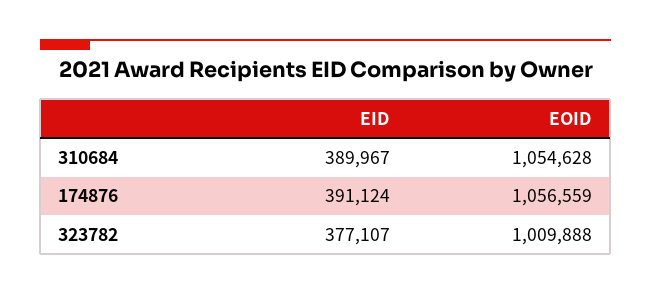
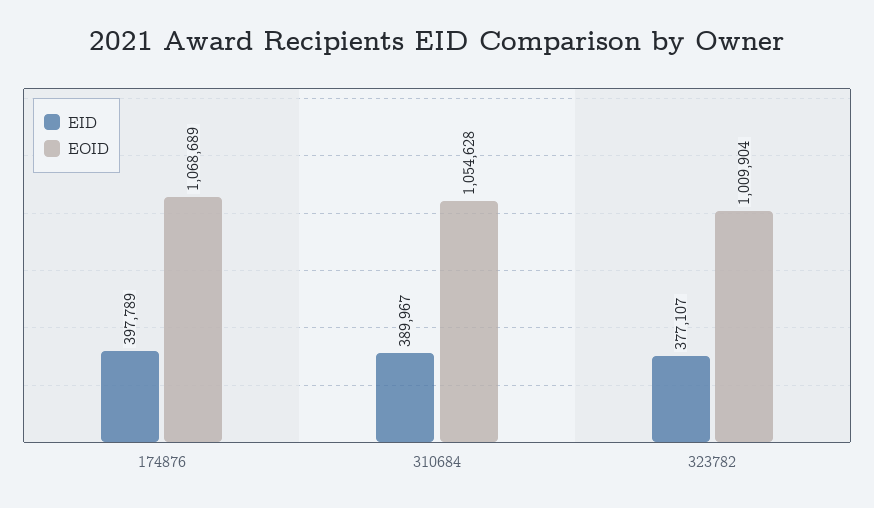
  {
    "EID": {
      "310684": 389967,
-     "174876": 391124,
+     "174876": 397789,
      "323782": 377107
    },
    "EOID": {
      "310684": 1054628,
-     "174876": 1056559,
+     "174876": 1068689,
-     "323782": 1009888
+     "323782": 1009904
    }
  }

